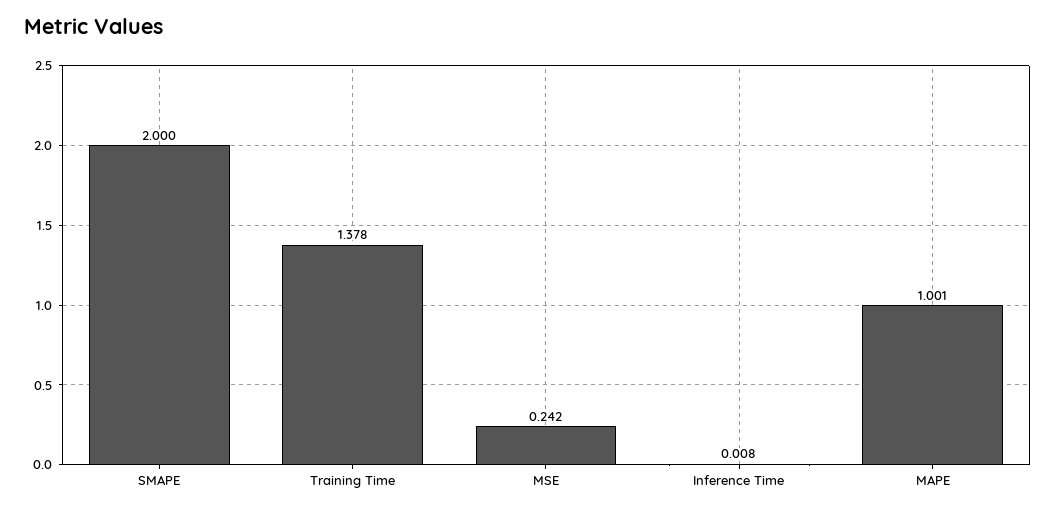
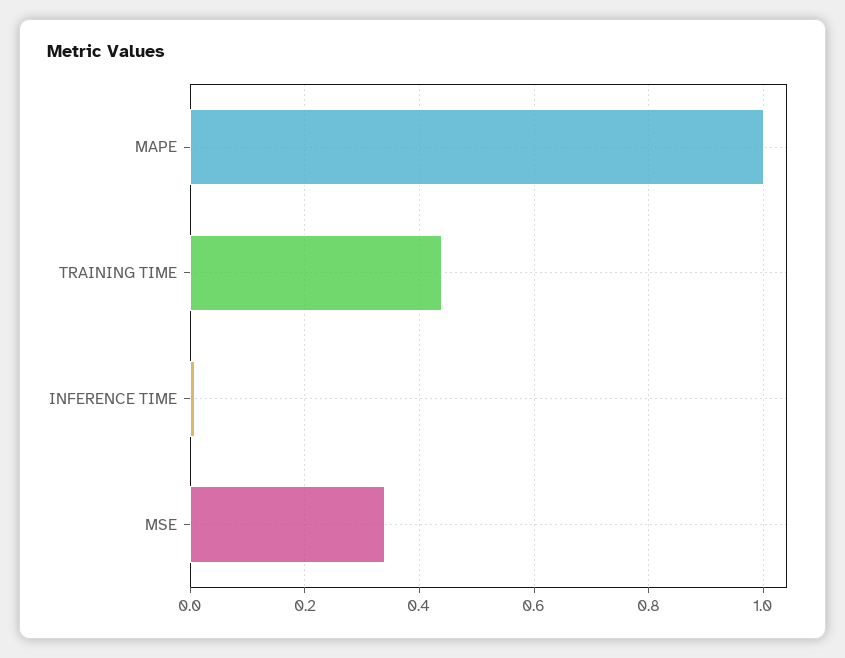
  {
-   "SMAPE": 2,
-   "Training Time": 1.378,
+   "Training Time": 0.44,
-   "MSE": 0.242,
+   "MSE": 0.34,
    "Inference Time": 0.008,
    "MAPE": 1.001
  }

